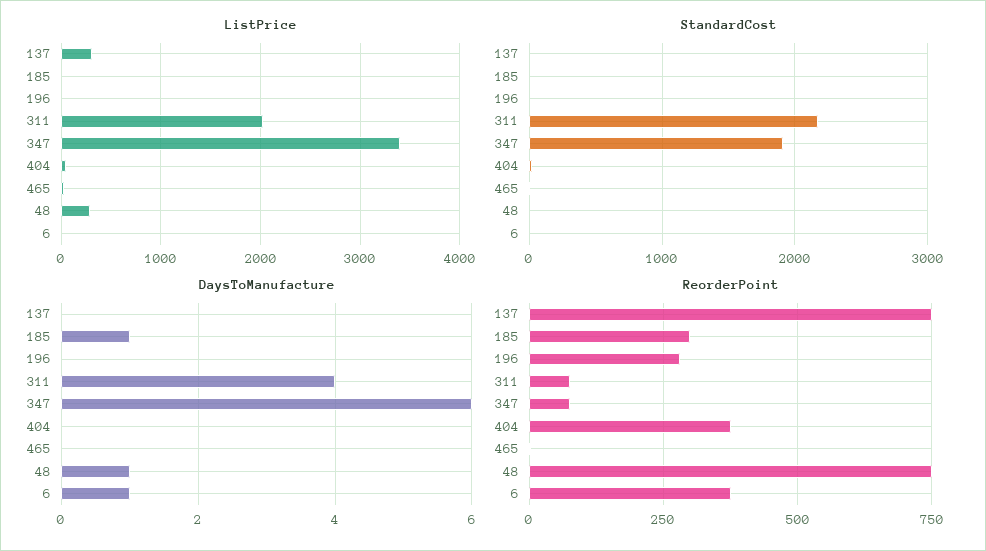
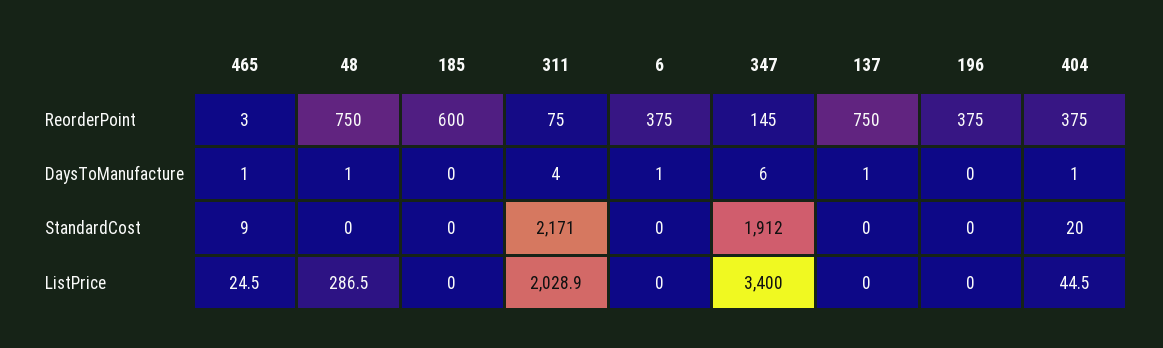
  {
    "ListPrice": {
-     "137": 300,
+     "137": 0,
      "185": 0,
      "196": 0,
      "311": 2028.9,
      "347": 3400,
      "404": 44.5,
      "465": 24.5,
      "48": 286.5,
      "6": 0
    },
    "StandardCost": {
      "137": 0,
      "185": 0,
      "196": 0,
      "311": 2171,
      "347": 1912,
      "404": 20,
      "465": 9,
      "48": 0,
      "6": 0
    },
    "DaysToManufacture": {
-     "137": 0,
+     "137": 1,
-     "185": 1,
+     "185": 0,
      "196": 0,
      "311": 4,
      "347": 6,
-     "404": 0,
+     "404": 1,
-     "465": 0,
+     "465": 1,
      "48": 1,
      "6": 1
    },
    "ReorderPoint": {
      "137": 750,
-     "185": 300,
+     "185": 600,
-     "196": 275,
+     "196": 375,
      "311": 75,
-     "347": 75,
+     "347": 145,
      "404": 375,
      "465": 3,
      "48": 750,
      "6": 375
    }
  }

